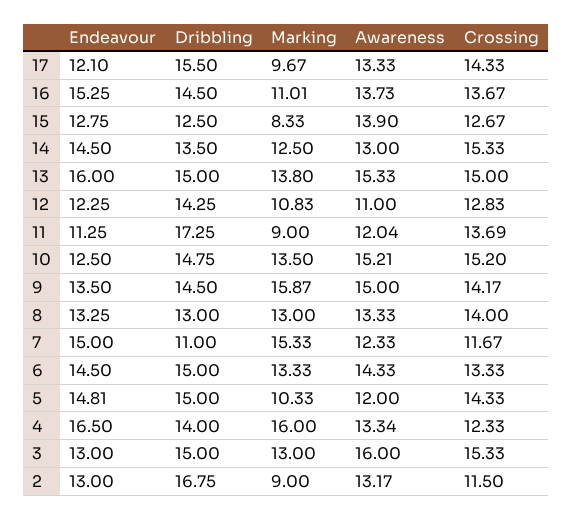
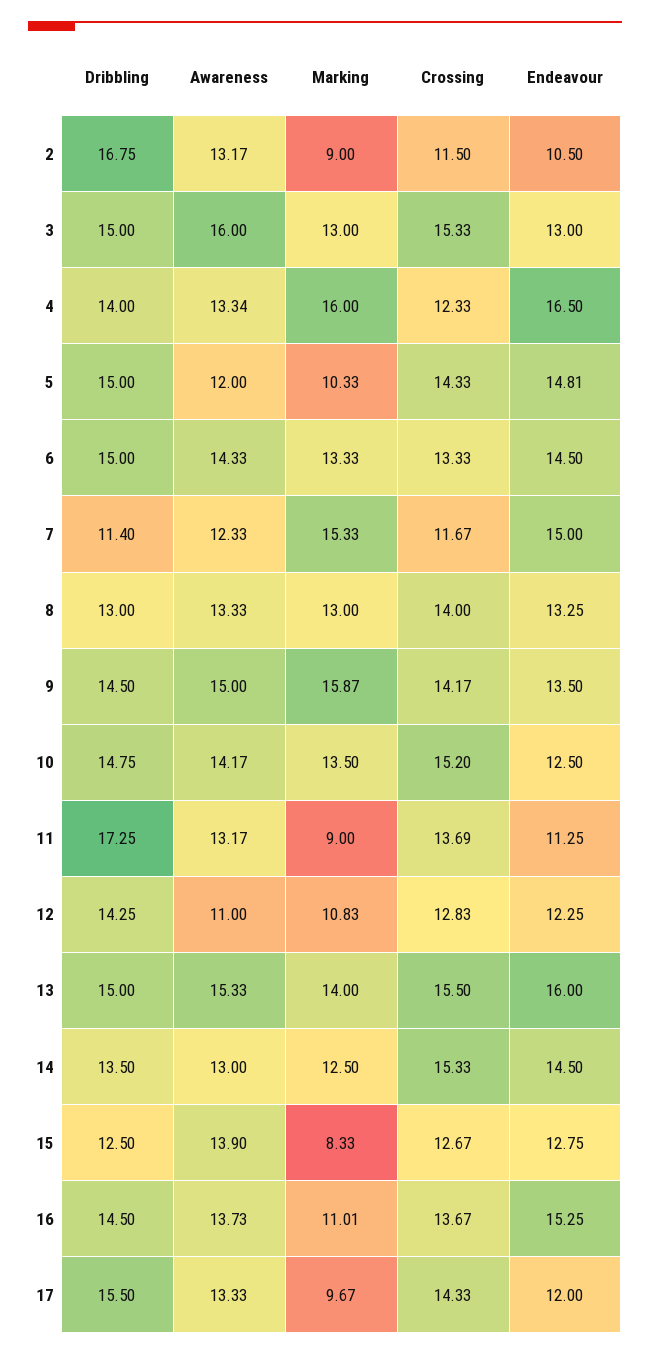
  {
    "Endeavour": {
-     "17": 12.1,
+     "17": 12,
      "16": 15.25,
      "15": 12.75,
      "14": 14.5,
      "13": 16,
      "12": 12.25,
      "11": 11.25,
      "10": 12.5,
      "9": 13.5,
      "8": 13.25,
      "7": 15,
      "6": 14.5,
      "5": 14.81,
      "4": 16.5,
      "3": 13,
-     "2": 13
+     "2": 10.5
    },
    "Dribbling": {
      "17": 15.5,
      "16": 14.5,
      "15": 12.5,
      "14": 13.5,
      "13": 15,
      "12": 14.25,
      "11": 17.25,
      "10": 14.75,
      "9": 14.5,
      "8": 13,
-     "7": 11,
+     "7": 11.4,
      "6": 15,
      "5": 15,
      "4": 14,
      "3": 15,
      "2": 16.75
    },
    "Marking": {
      "17": 9.67,
      "16": 11.01,
      "15": 8.33,
      "14": 12.5,
-     "13": 13.8,
+     "13": 14,
      "12": 10.83,
      "11": 9,
      "10": 13.5,
      "9": 15.87,
      "8": 13,
      "7": 15.33,
      "6": 13.33,
      "5": 10.33,
      "4": 16,
      "3": 13,
      "2": 9
    },
    "Awareness": {
      "17": 13.33,
      "16": 13.73,
      "15": 13.9,
      "14": 13,
      "13": 15.33,
      "12": 11,
-     "11": 12.04,
+     "11": 13.17,
-     "10": 15.21,
+     "10": 14.17,
      "9": 15,
      "8": 13.33,
      "7": 12.33,
      "6": 14.33,
      "5": 12,
      "4": 13.34,
      "3": 16,
      "2": 13.17
    },
    "Crossing": {
      "17": 14.33,
      "16": 13.67,
      "15": 12.67,
      "14": 15.33,
-     "13": 15,
+     "13": 15.5,
      "12": 12.83,
      "11": 13.69,
      "10": 15.2,
      "9": 14.17,
      "8": 14,
      "7": 11.67,
      "6": 13.33,
      "5": 14.33,
      "4": 12.33,
      "3": 15.33,
      "2": 11.5
    }
  }

